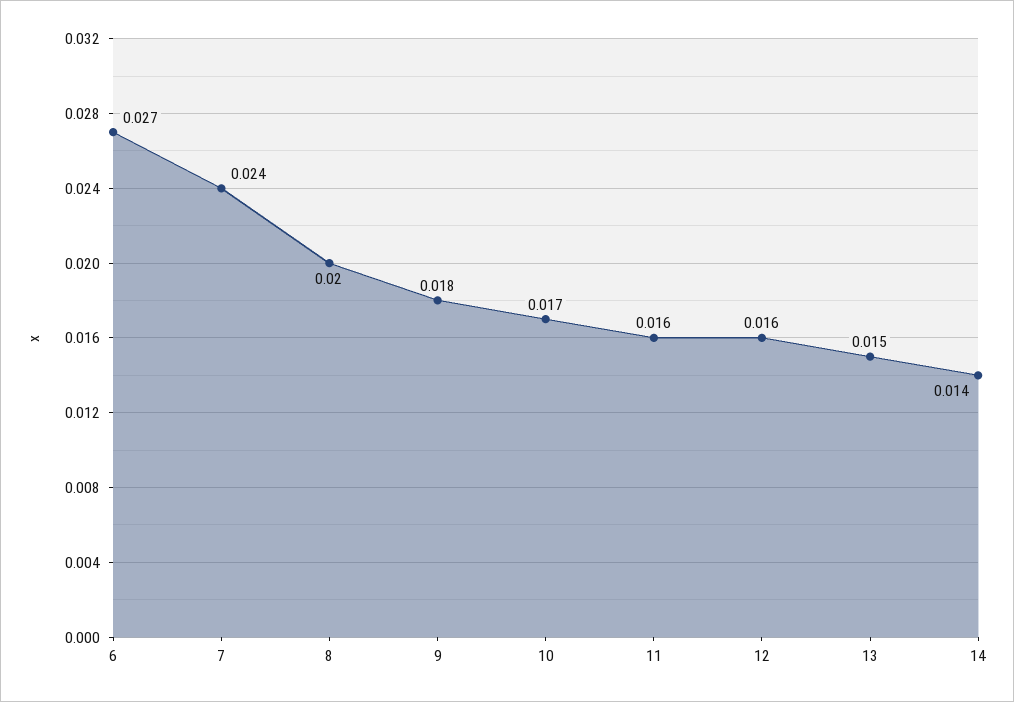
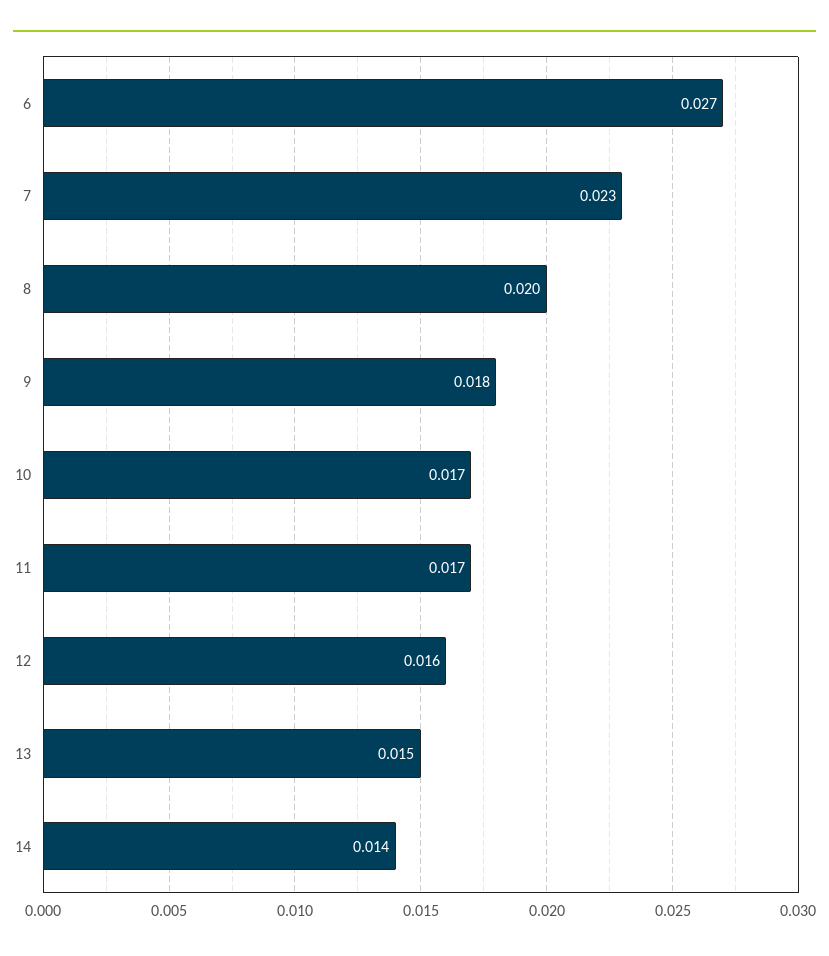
  {
    "6": 0.027,
-   "7": 0.024,
+   "7": 0.023,
    "8": 0.02,
    "9": 0.018,
    "10": 0.017,
-   "11": 0.016,
+   "11": 0.017,
    "12": 0.016,
    "13": 0.015,
    "14": 0.014
  }

